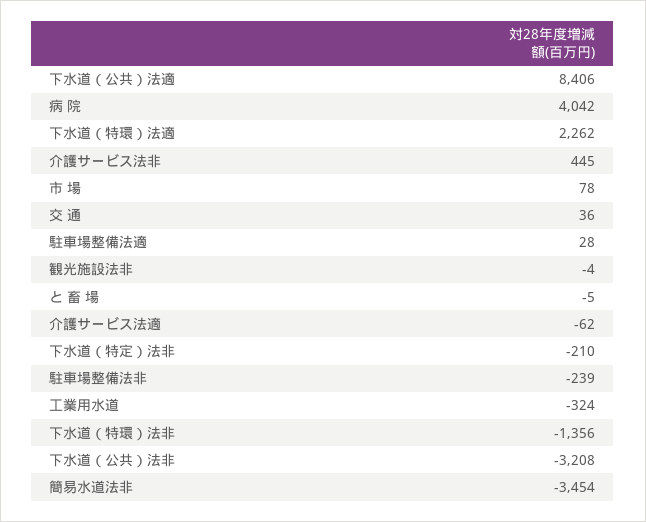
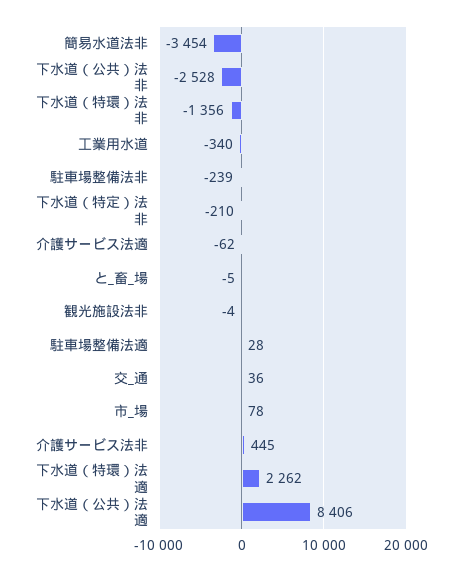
  {
    "下水道（公共）法適": 8406,
-   "病 院": 4042,
    "下水道（特環）法適": 2262,
    "介護サービス法非": 445,
    "市 場": 78,
    "交 通": 36,
    "駐車場整備法適": 28,
    "観光施設法非": -4,
    "と 畜 場": -5,
    "介護サービス法適": -62,
    "下水道（特定）法非": -210,
    "駐車場整備法非": -239,
-   "工業用水道": -324,
+   "工業用水道": -340,
    "下水道（特環）法非": -1356,
-   "下水道（公共）法非": -3208,
+   "下水道（公共）法非": -2528,
    "簡易水道法非": -3454
  }

